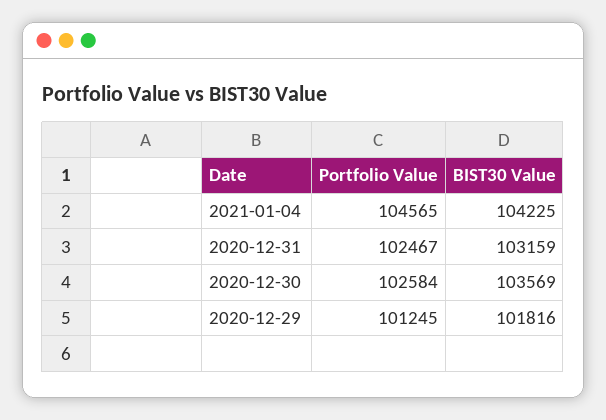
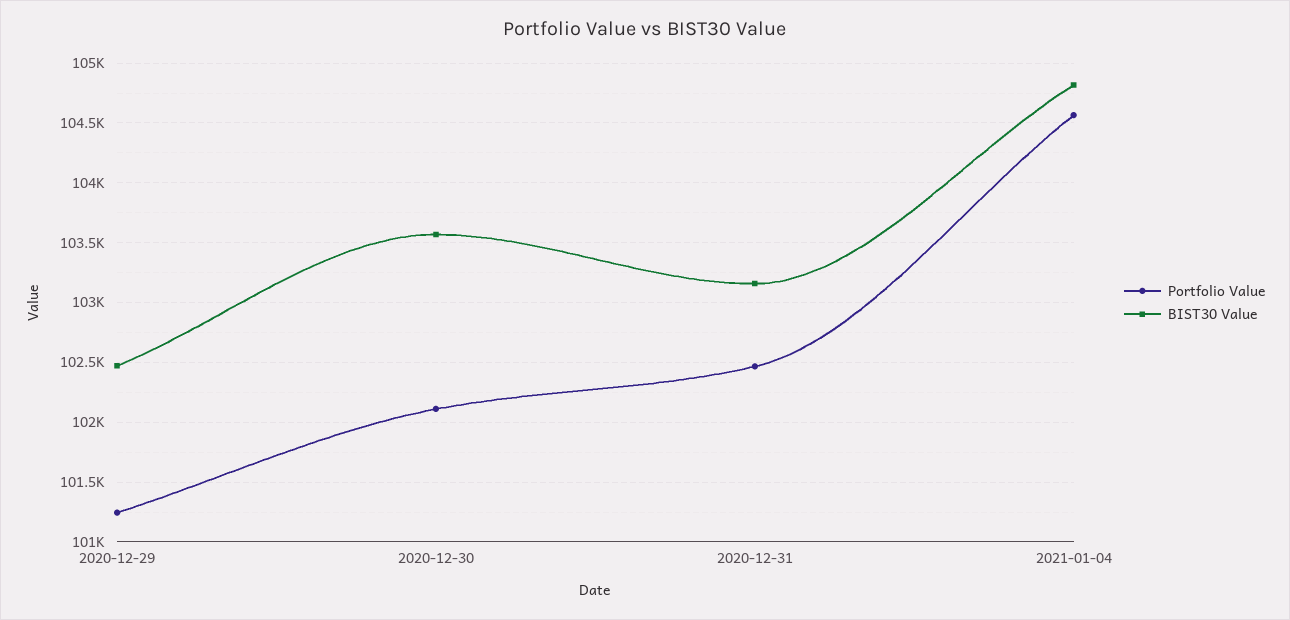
  {
    "Portfolio Value": {
      "2021-01-04": 104565,
      "2020-12-31": 102467,
-     "2020-12-30": 102584,
+     "2020-12-30": 102100,
      "2020-12-29": 101245
    },
    "BIST30 Value": {
-     "2021-01-04": 104225,
+     "2021-01-04": 104800,
      "2020-12-31": 103159,
      "2020-12-30": 103569,
-     "2020-12-29": 101816
+     "2020-12-29": 102500
    }
  }

